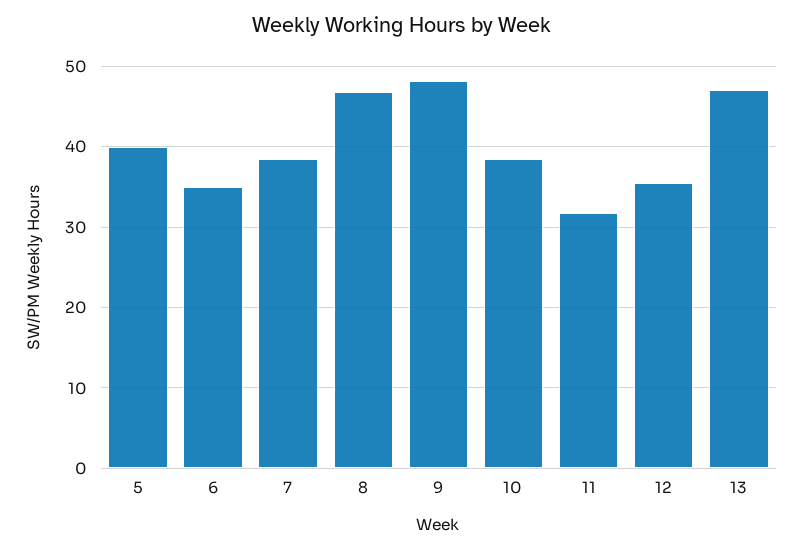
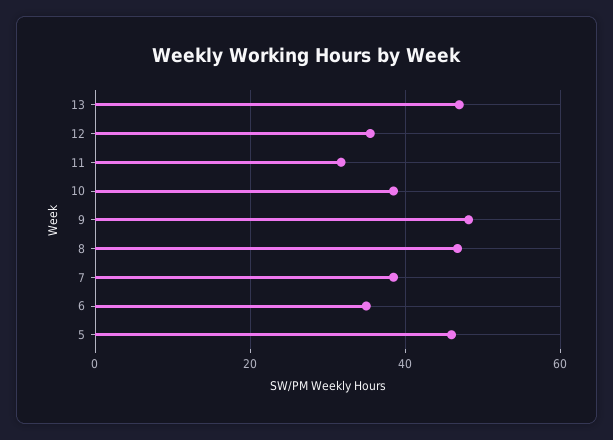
  {
-   "5": 40,
+   "5": 46,
    "6": 35,
    "7": 39,
    "8": 47,
    "9": 48,
    "10": 39,
    "11": 32,
    "12": 36,
    "13": 47
  }

